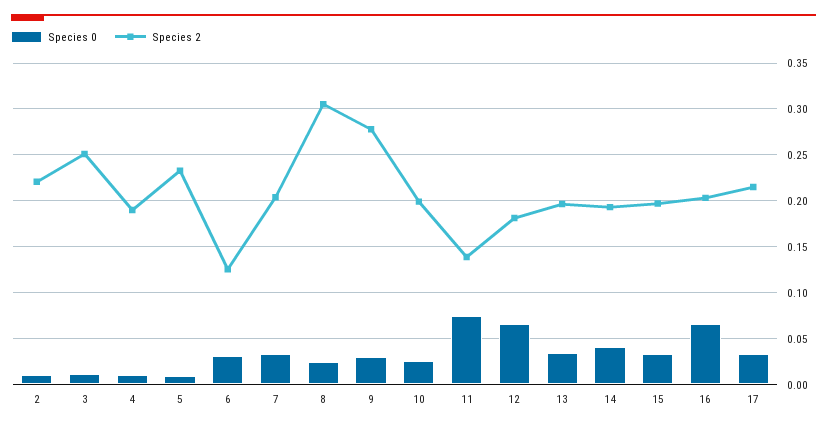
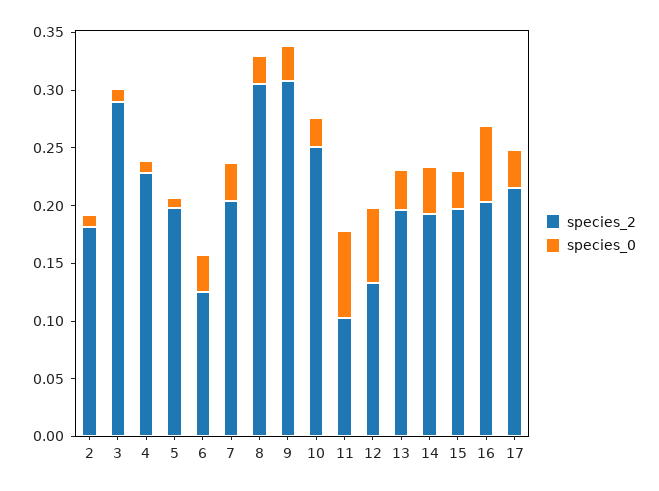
  {
    "Species 0": {
      "2": 0.01,
      "3": 0.01,
      "4": 0.01,
      "5": 0.01,
      "6": 0.03,
      "7": 0.03,
      "8": 0.02,
      "9": 0.03,
      "10": 0.03,
      "11": 0.08,
      "12": 0.07,
      "13": 0.03,
      "14": 0.04,
      "15": 0.03,
      "16": 0.07,
      "17": 0.03
    },
    "Species 2": {
-     "2": 0.22,
+     "2": 0.18,
-     "3": 0.25,
+     "3": 0.29,
-     "4": 0.19,
+     "4": 0.23,
-     "5": 0.23,
+     "5": 0.2,
      "6": 0.13,
      "7": 0.2,
      "8": 0.31,
-     "9": 0.28,
+     "9": 0.31,
-     "10": 0.2,
+     "10": 0.25,
-     "11": 0.14,
+     "11": 0.1,
-     "12": 0.18,
+     "12": 0.13,
      "13": 0.2,
      "14": 0.19,
      "15": 0.2,
      "16": 0.2,
      "17": 0.22
    }
  }

